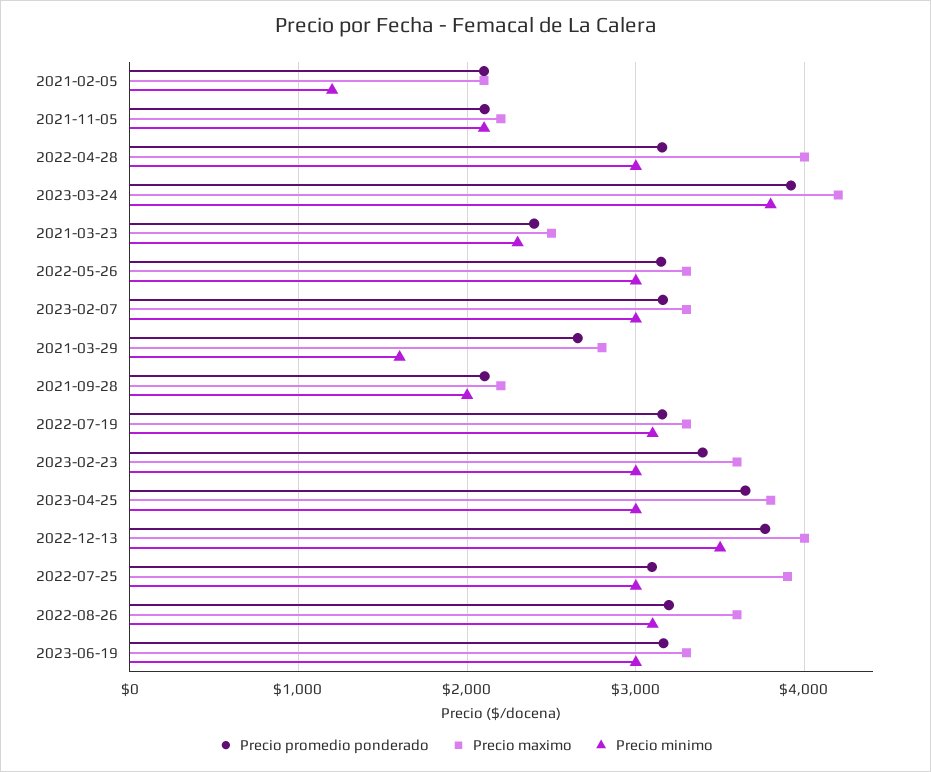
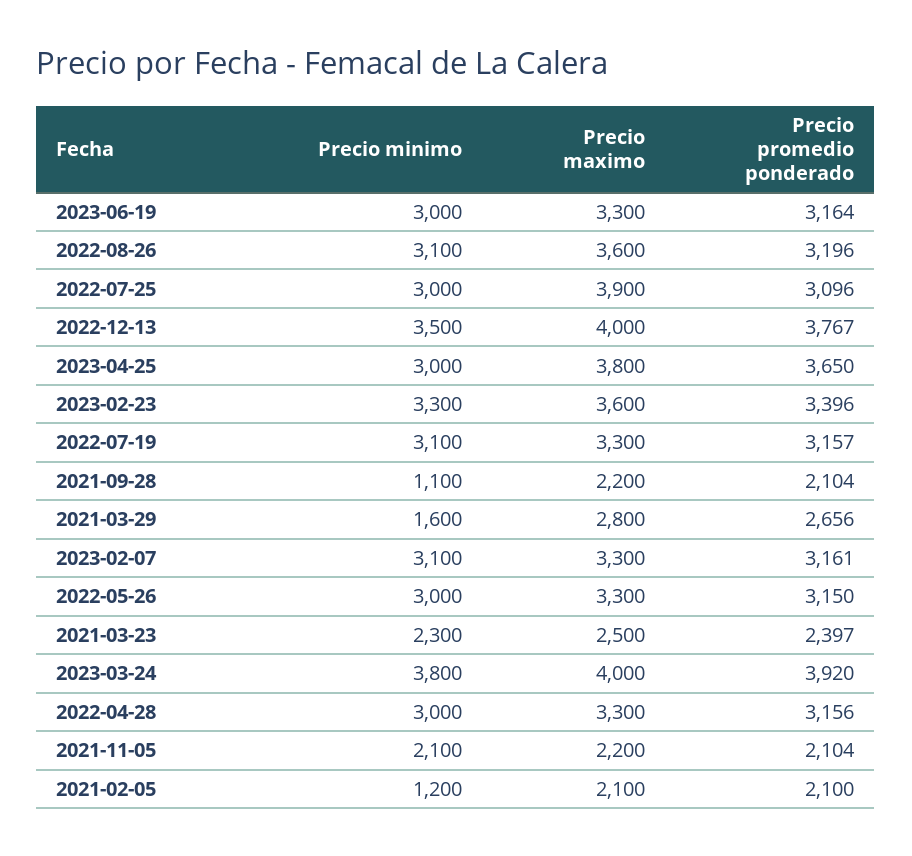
  {
    "Precio promedio ponderado": {
      "2021-02-05": 2100,
      "2021-11-05": 2104,
      "2022-04-28": 3156,
      "2023-03-24": 3920,
      "2021-03-23": 2397,
      "2022-05-26": 3150,
      "2023-02-07": 3161,
      "2021-03-29": 2656,
      "2021-09-28": 2104,
      "2022-07-19": 3157,
      "2023-02-23": 3396,
      "2023-04-25": 3650,
      "2022-12-13": 3767,
      "2022-07-25": 3096,
      "2022-08-26": 3196,
      "2023-06-19": 3164
    },
    "Precio maximo": {
      "2021-02-05": 2100,
      "2021-11-05": 2200,
-     "2022-04-28": 4000,
+     "2022-04-28": 3300,
-     "2023-03-24": 4200,
+     "2023-03-24": 4000,
      "2021-03-23": 2500,
      "2022-05-26": 3300,
      "2023-02-07": 3300,
      "2021-03-29": 2800,
      "2021-09-28": 2200,
      "2022-07-19": 3300,
      "2023-02-23": 3600,
      "2023-04-25": 3800,
      "2022-12-13": 4000,
      "2022-07-25": 3900,
      "2022-08-26": 3600,
      "2023-06-19": 3300
    },
    "Precio minimo": {
      "2021-02-05": 1200,
      "2021-11-05": 2100,
      "2022-04-28": 3000,
      "2023-03-24": 3800,
      "2021-03-23": 2300,
      "2022-05-26": 3000,
-     "2023-02-07": 3000,
+     "2023-02-07": 3100,
      "2021-03-29": 1600,
-     "2021-09-28": 2000,
+     "2021-09-28": 1100,
      "2022-07-19": 3100,
-     "2023-02-23": 3000,
+     "2023-02-23": 3300,
      "2023-04-25": 3000,
      "2022-12-13": 3500,
      "2022-07-25": 3000,
      "2022-08-26": 3100,
      "2023-06-19": 3000
    }
  }

